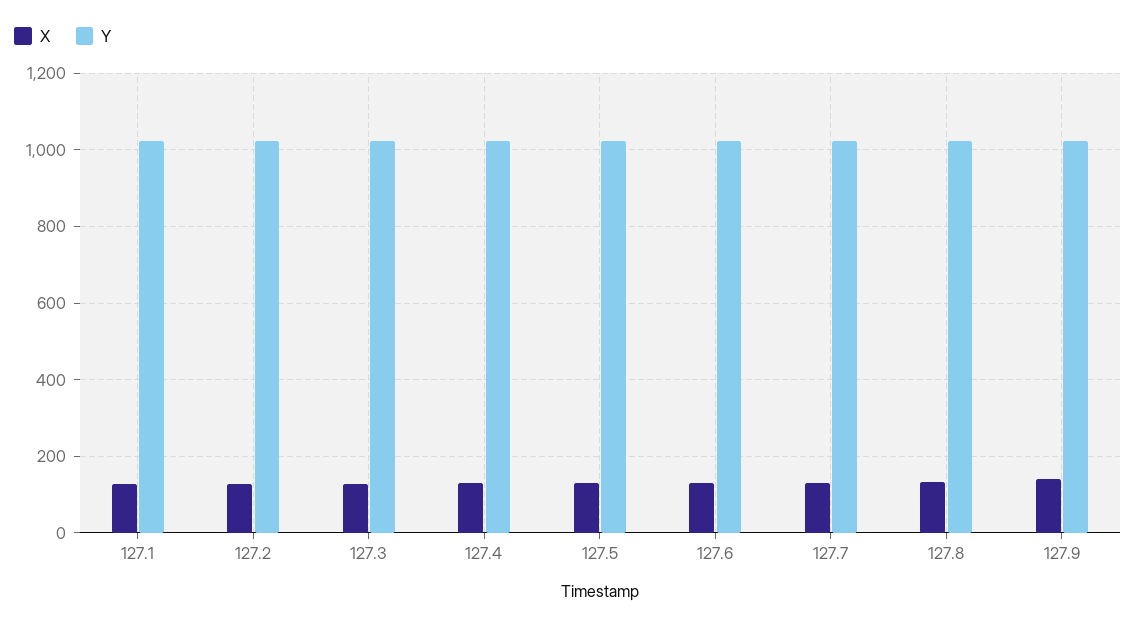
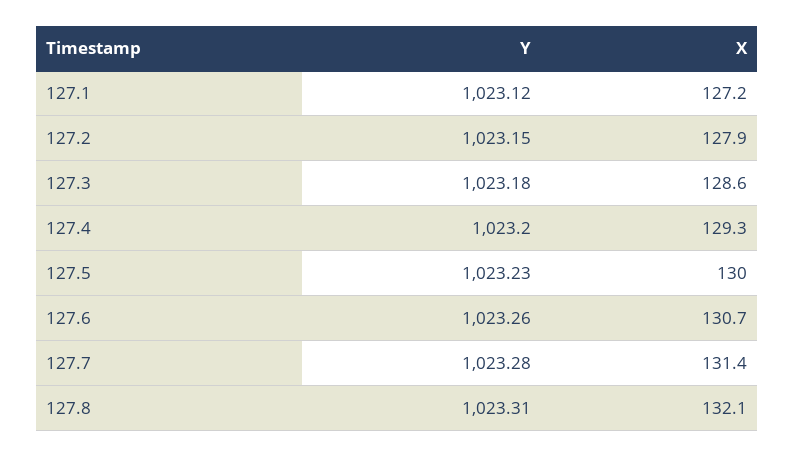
  {
    "X": {
      "127.1": 127.2,
      "127.2": 127.9,
      "127.3": 128.6,
      "127.4": 129.3,
      "127.5": 130,
      "127.6": 130.7,
      "127.7": 131.4,
-     "127.8": 132.1,
+     "127.8": 132.1
-     "127.9": 140
    },
    "Y": {
      "127.1": 1023.12,
      "127.2": 1023.15,
      "127.3": 1023.18,
      "127.4": 1023.2,
      "127.5": 1023.23,
      "127.6": 1023.26,
      "127.7": 1023.28,
-     "127.8": 1023.31,
+     "127.8": 1023.31
-     "127.9": 1020
    }
  }

